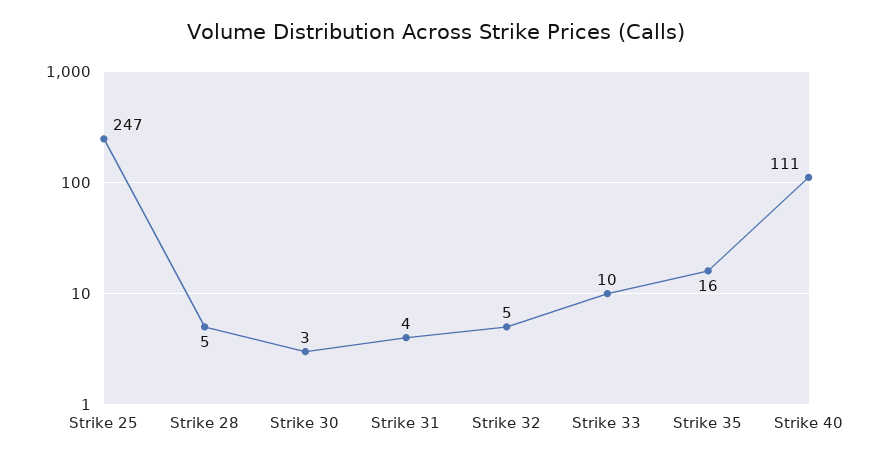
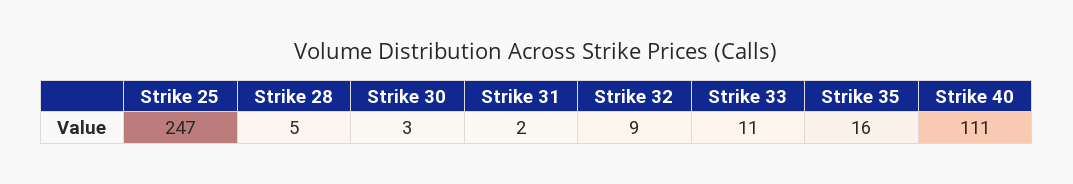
  {
    "Strike 25": 247,
    "Strike 28": 5,
    "Strike 30": 3,
-   "Strike 31": 4,
+   "Strike 31": 2,
-   "Strike 32": 5,
+   "Strike 32": 9,
-   "Strike 33": 10,
+   "Strike 33": 11,
    "Strike 35": 16,
    "Strike 40": 111
  }

